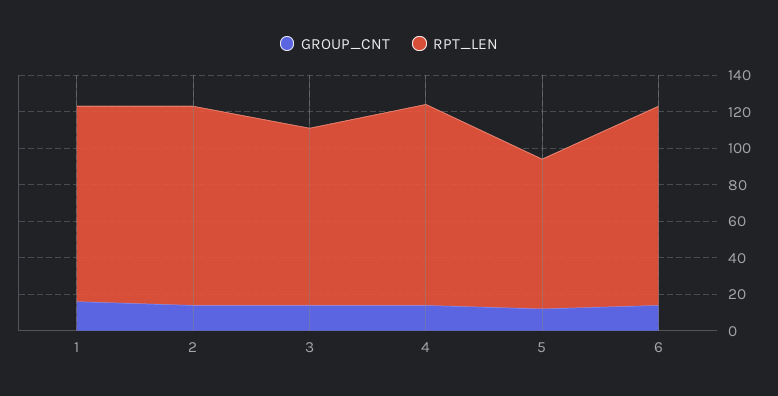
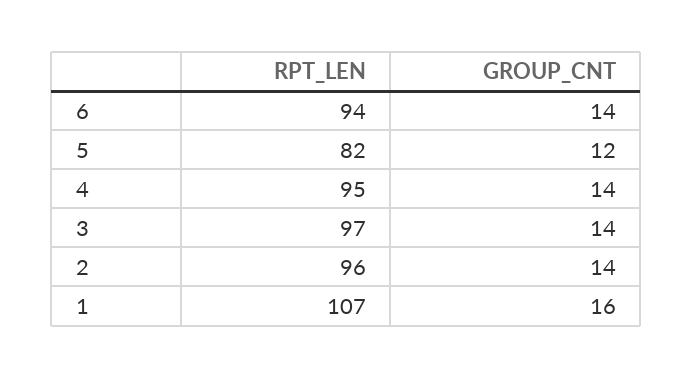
  {
    "GROUP_CNT": {
      "1": 16,
      "2": 14,
      "3": 14,
      "4": 14,
      "5": 12,
      "6": 14
    },
    "RPT_LEN": {
      "1": 107,
-     "2": 110,
+     "2": 96,
      "3": 97,
-     "4": 110,
+     "4": 95,
      "5": 82,
-     "6": 110
+     "6": 94
    }
  }

